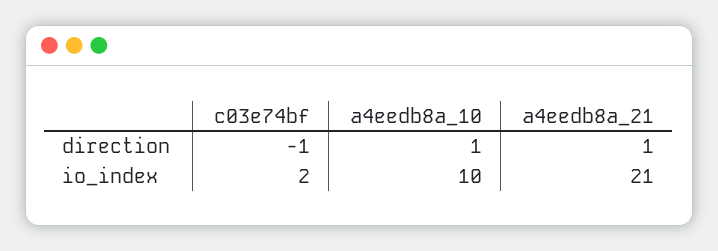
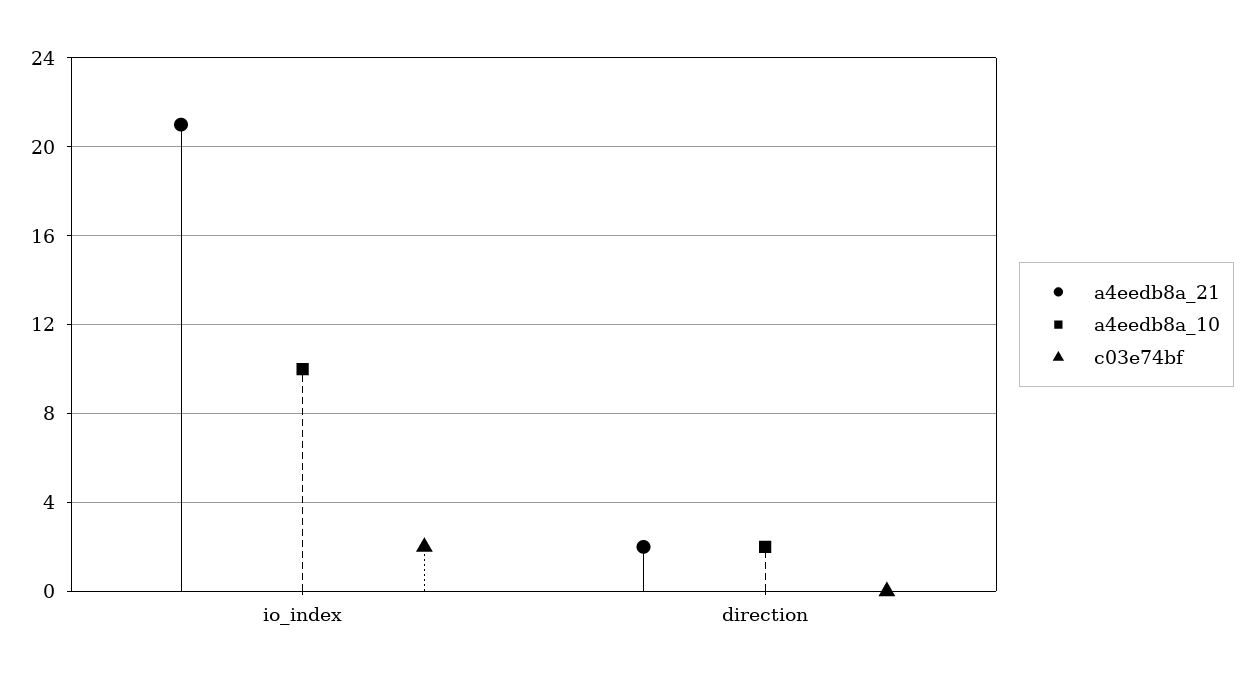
  {
    "c03e74bf": {
-     "direction": -1,
+     "direction": 0,
      "io_index": 2
    },
    "a4eedb8a_10": {
-     "direction": 1,
+     "direction": 2,
      "io_index": 10
    },
    "a4eedb8a_21": {
-     "direction": 1,
+     "direction": 2,
      "io_index": 21
    }
  }

